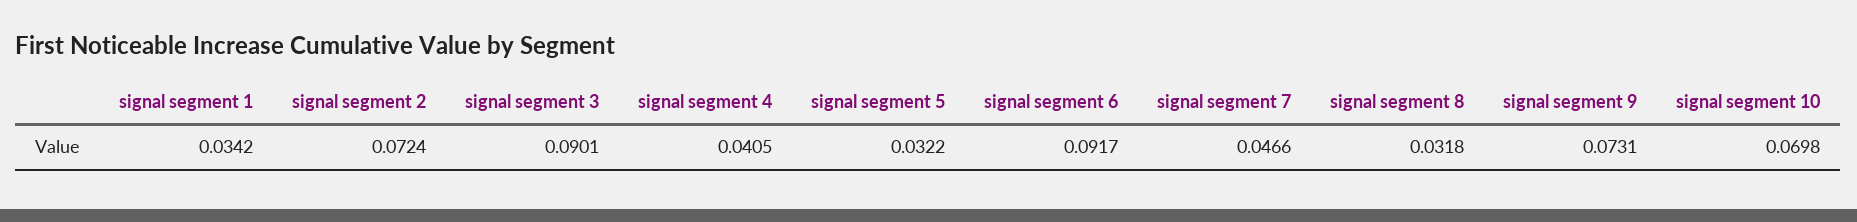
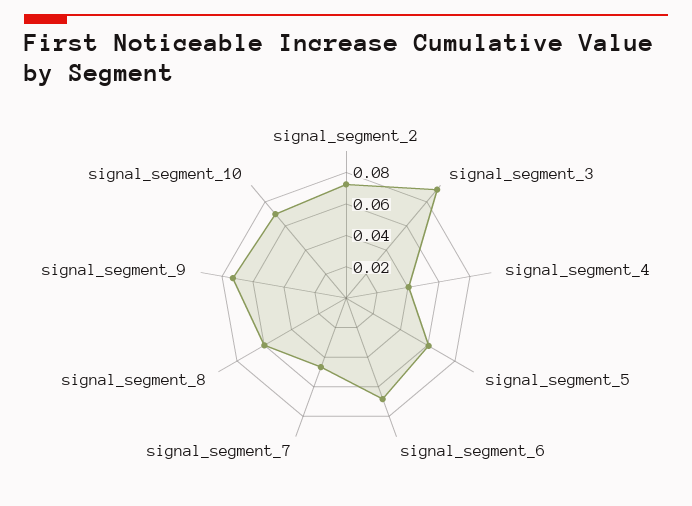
  {
-   "signal segment 1": 0.0342,
    "signal segment 2": 0.0724,
    "signal segment 3": 0.0901,
    "signal segment 4": 0.0405,
-   "signal segment 5": 0.0322,
+   "signal segment 5": 0.06,
-   "signal segment 6": 0.0917,
+   "signal segment 6": 0.07,
    "signal segment 7": 0.0466,
-   "signal segment 8": 0.0318,
+   "signal segment 8": 0.06,
    "signal segment 9": 0.0731,
    "signal segment 10": 0.0698
  }

